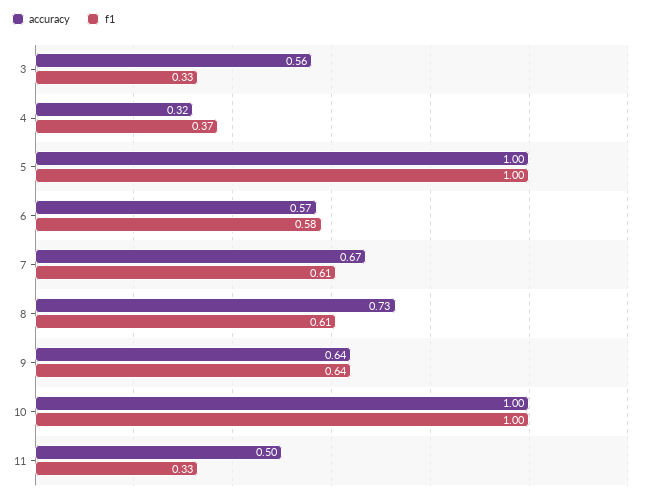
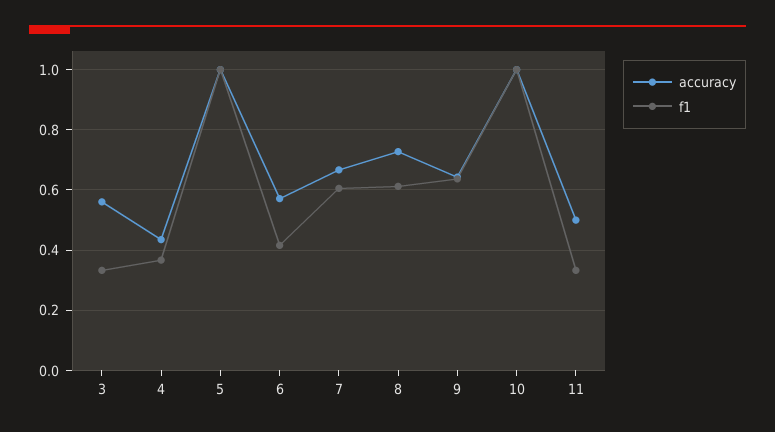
  {
    "accuracy": {
      "3": 0.56,
-     "4": 0.32,
+     "4": 0.44,
      "5": 1,
      "6": 0.57,
      "7": 0.67,
      "8": 0.73,
      "9": 0.64,
      "10": 1,
      "11": 0.5
    },
    "f1": {
      "3": 0.33,
      "4": 0.37,
      "5": 1,
-     "6": 0.58,
+     "6": 0.42,
      "7": 0.61,
      "8": 0.61,
      "9": 0.64,
      "10": 1,
      "11": 0.33
    }
  }

